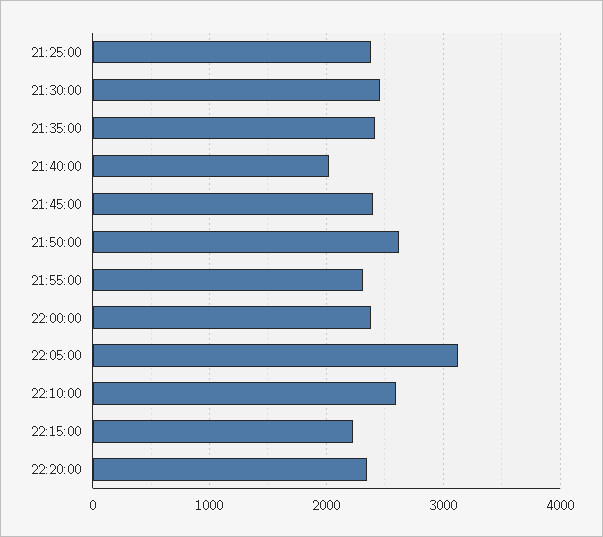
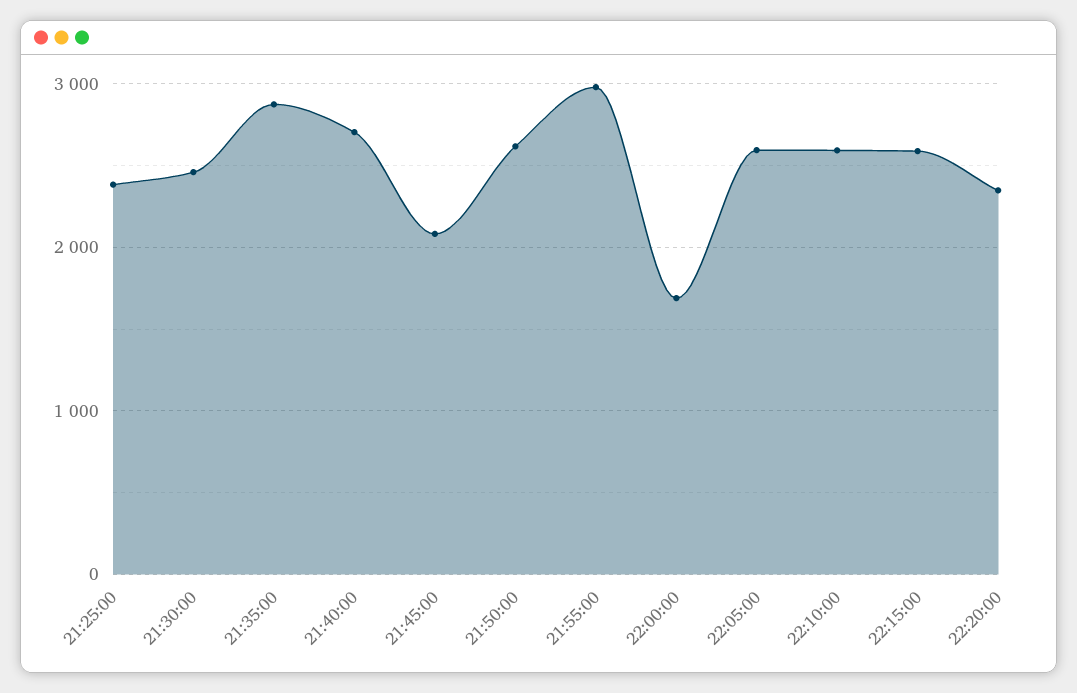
  {
    "21:25:00": 2400,
    "21:30:00": 2500,
-   "21:35:00": 2400,
+   "21:35:00": 2900,
-   "21:40:00": 2000,
+   "21:40:00": 2700,
-   "21:45:00": 2400,
+   "21:45:00": 2100,
    "21:50:00": 2600,
-   "21:55:00": 2300,
+   "21:55:00": 3000,
-   "22:00:00": 2400,
+   "22:00:00": 1700,
-   "22:05:00": 3100,
+   "22:05:00": 2600,
    "22:10:00": 2600,
-   "22:15:00": 2200,
+   "22:15:00": 2600,
    "22:20:00": 2300
  }

